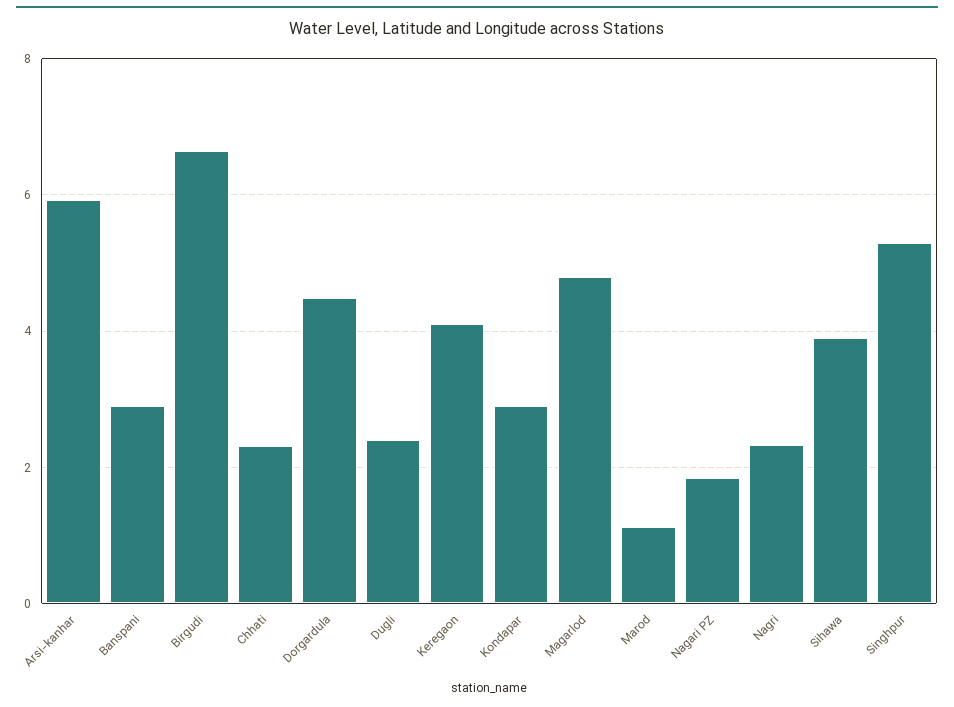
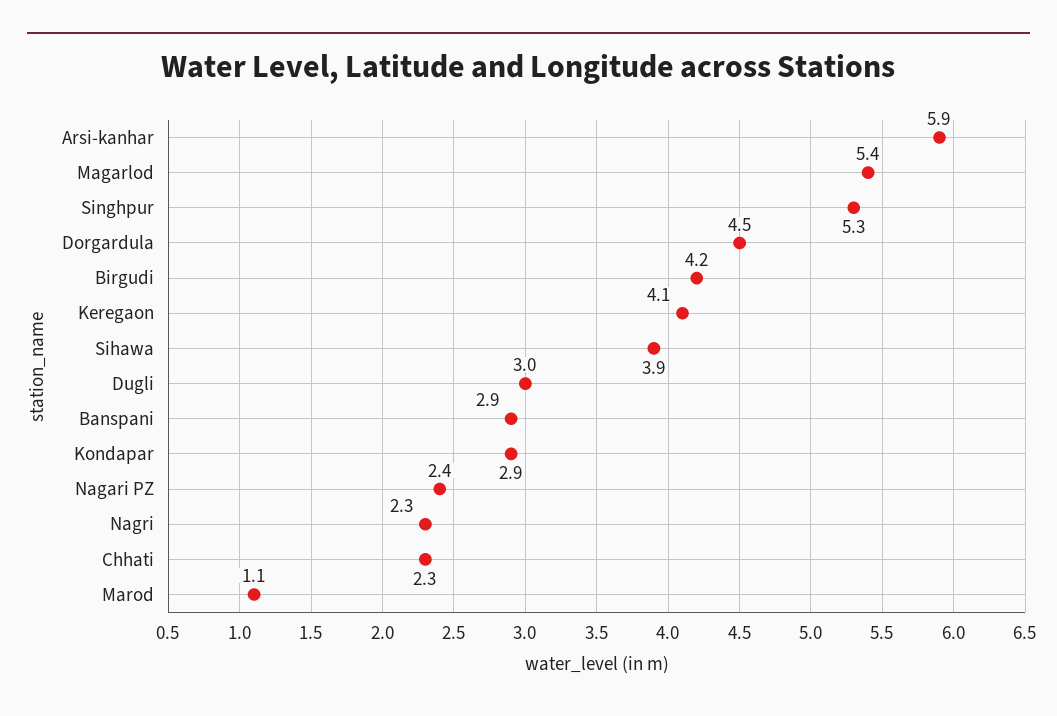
  {
    "Arsi-kanhar": 5.9,
    "Banspani": 2.9,
-   "Birgudi": 6.6,
+   "Birgudi": 4.2,
    "Chhati": 2.3,
    "Dorgardula": 4.5,
-   "Dugli": 2.4,
+   "Dugli": 3,
    "Keregaon": 4.1,
    "Kondapar": 2.9,
-   "Magarlod": 4.8,
+   "Magarlod": 5.4,
    "Marod": 1.1,
-   "Nagari PZ": 1.8,
+   "Nagari PZ": 2.4,
    "Nagri": 2.3,
    "Sihawa": 3.9,
    "Singhpur": 5.3
  }

